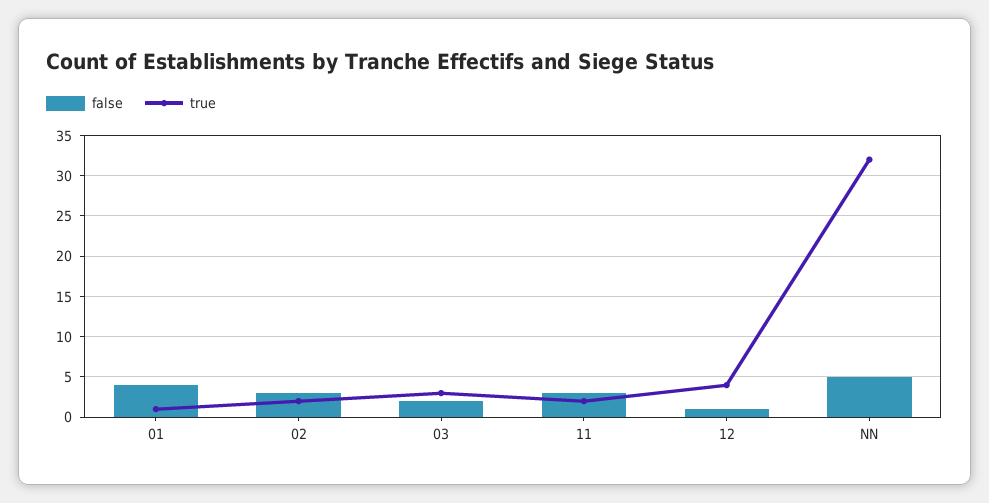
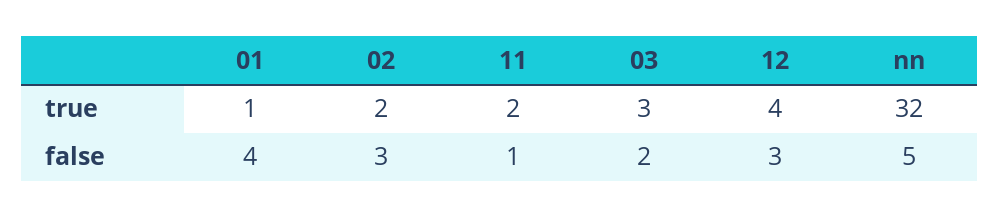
  {
    "false": {
      "01": 4,
      "02": 3,
      "03": 2,
-     "11": 3,
+     "11": 1,
-     "12": 1,
+     "12": 3,
      "NN": 5
    },
    "true": {
      "01": 1,
      "02": 2,
      "03": 3,
      "11": 2,
      "12": 4,
      "NN": 32
    }
  }

